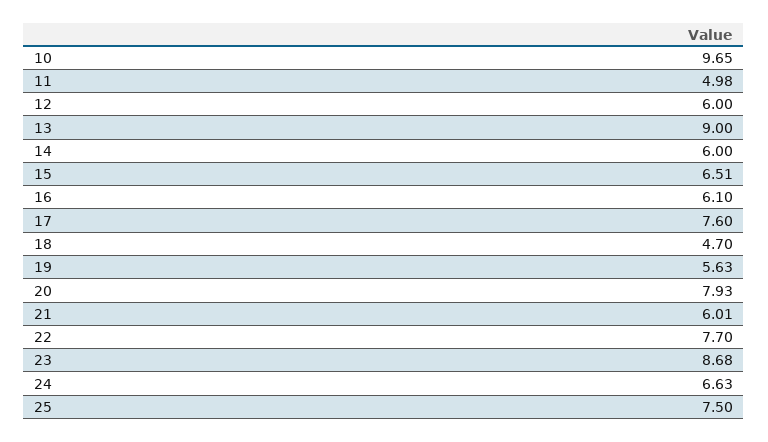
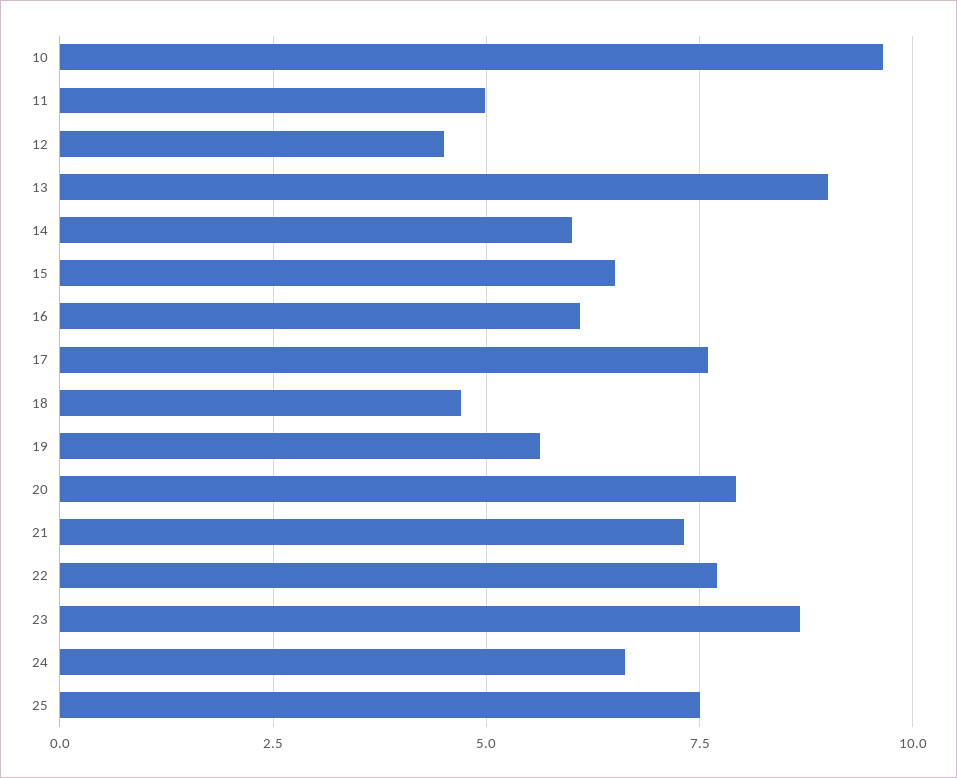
  {
    "10": 9.65,
    "11": 4.98,
-   "12": 6,
+   "12": 4.5,
    "13": 9,
    "14": 6,
    "15": 6.51,
    "16": 6.1,
    "17": 7.6,
    "18": 4.7,
    "19": 5.63,
    "20": 7.93,
-   "21": 6.01,
+   "21": 7.25,
    "22": 7.7,
    "23": 8.68,
    "24": 6.63,
    "25": 7.5
  }

